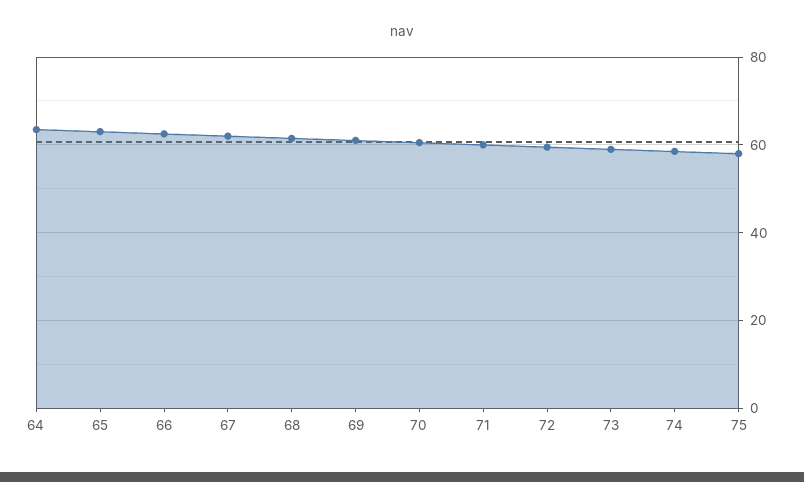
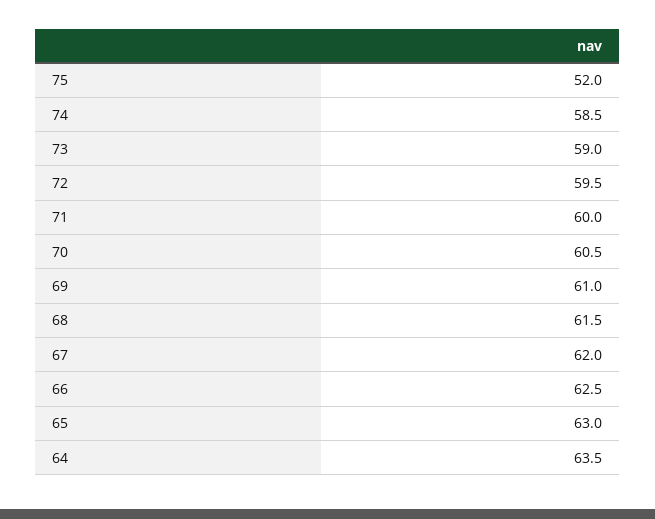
  {
    "64": 63.5,
    "65": 63,
    "66": 62.5,
    "67": 62,
    "68": 61.5,
    "69": 61,
    "70": 60.5,
    "71": 60,
    "72": 59.5,
    "73": 59,
    "74": 58.5,
-   "75": 58
+   "75": 52
  }

